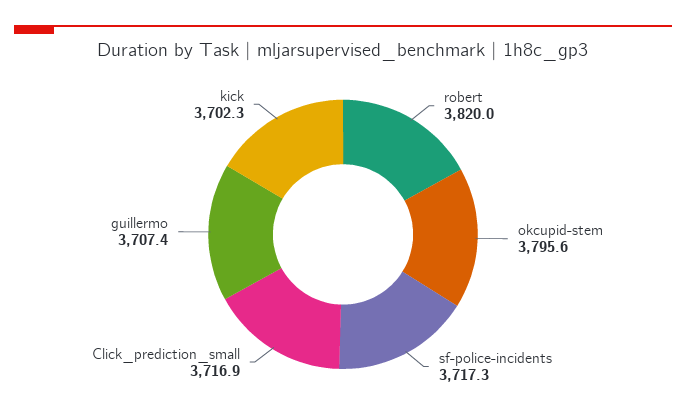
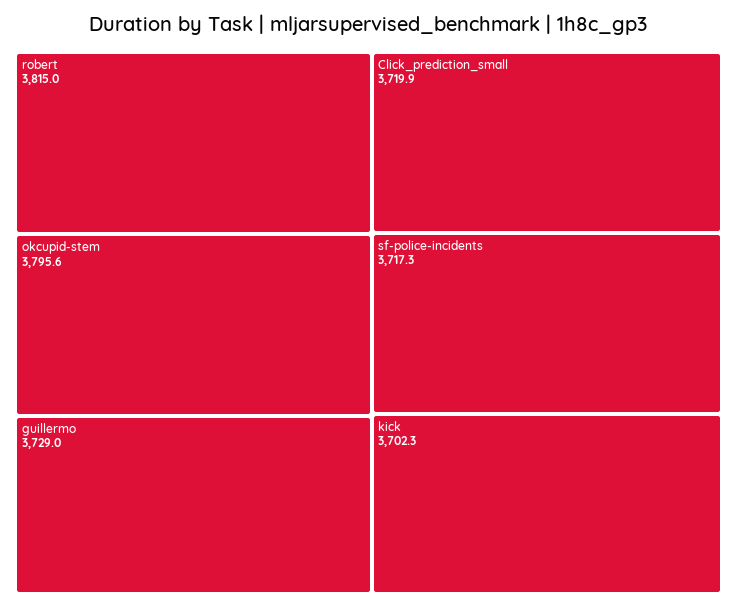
  {
-   "robert": 3820,
+   "robert": 3815,
    "okcupid-stem": 3795.6,
    "sf-police-incidents": 3717.3,
-   "Click_prediction_small": 3716.9,
+   "Click_prediction_small": 3719.9,
-   "guillermo": 3707.4,
+   "guillermo": 3729,
    "kick": 3702.3
  }

